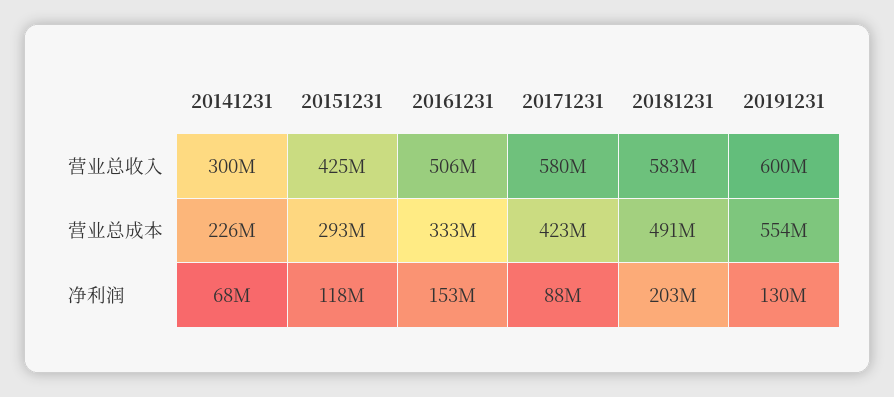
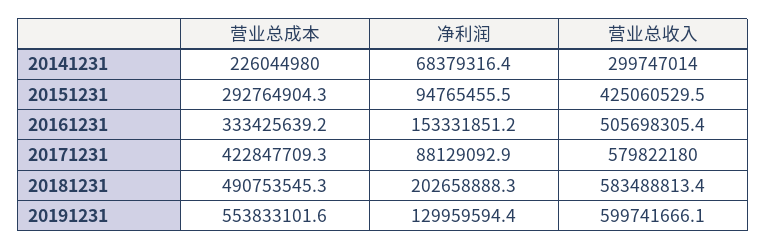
  {
    "20141231": {
      "营业总收入": 299747014,
      "营业总成本": 226044980,
      "净利润": 68379316.4
    },
    "20151231": {
      "营业总收入": 425060529.5,
      "营业总成本": 292764904.3,
-     "净利润": 118000000
+     "净利润": 94765455.5
    },
    "20161231": {
      "营业总收入": 505698305.4,
      "营业总成本": 333425639.2,
      "净利润": 153331851.2
    },
    "20171231": {
      "营业总收入": 579822180,
      "营业总成本": 422847709.3,
      "净利润": 88129092.9
    },
    "20181231": {
      "营业总收入": 583488813.4,
      "营业总成本": 490753545.3,
      "净利润": 202658888.3
    },
    "20191231": {
      "营业总收入": 599741666.1,
      "营业总成本": 553833101.6,
      "净利润": 129959594.4
    }
  }

